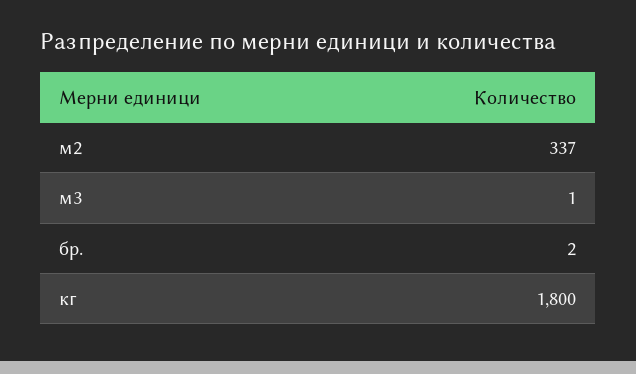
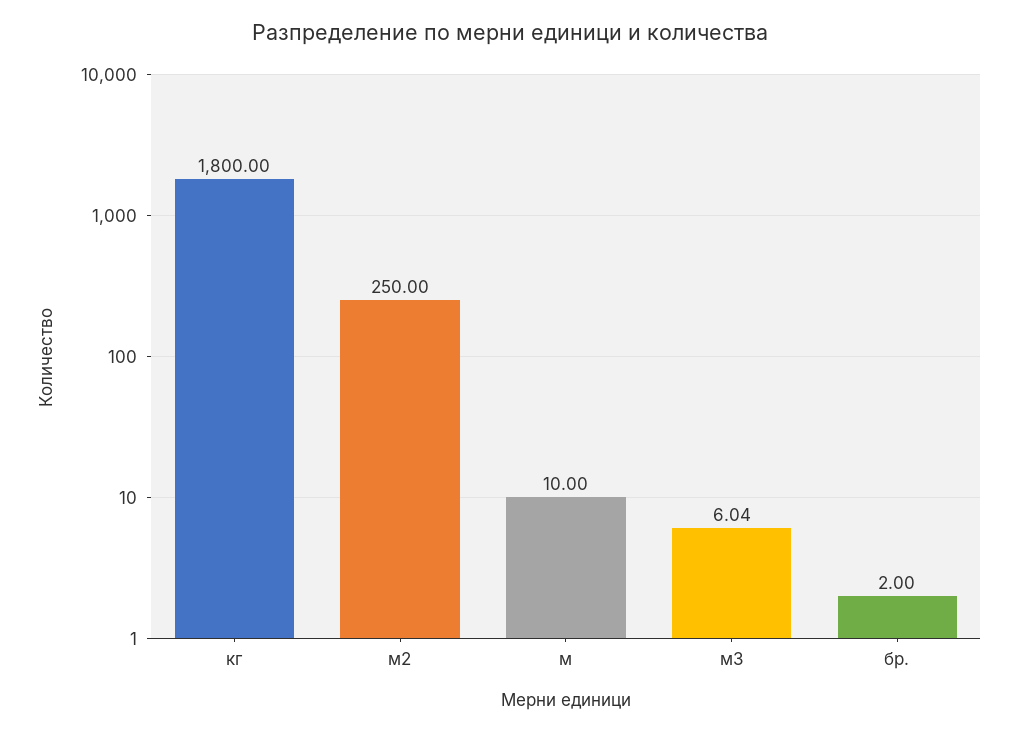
  {
-   "м2": 337,
+   "м2": 250,
-   "м3": 1,
+   "м3": 6.04,
    "бр.": 2,
-   "кг": 1800
+   "кг": 1800,
+   "м": 10
  }

